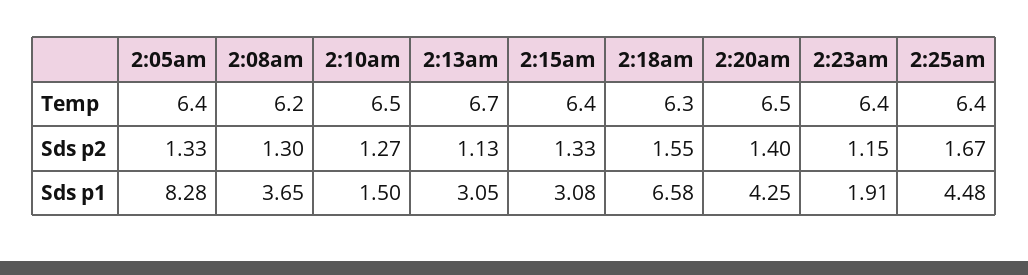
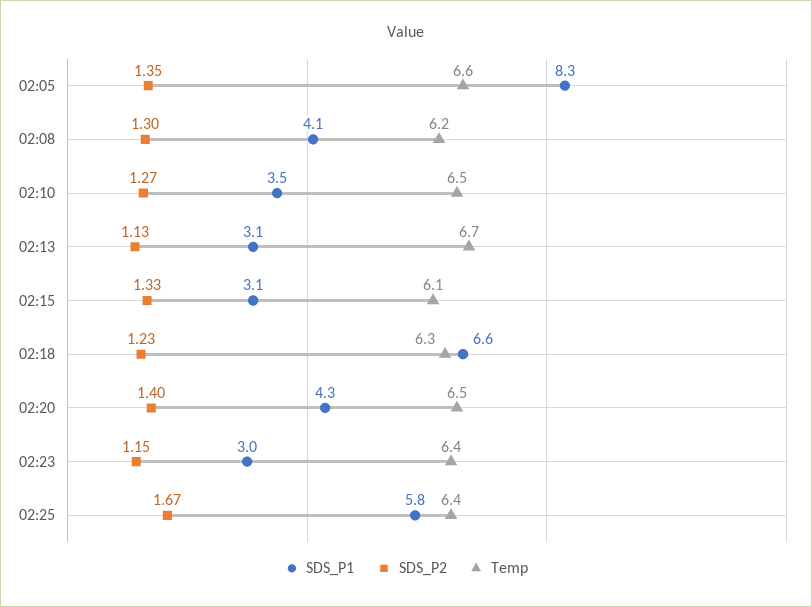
  {
    "Temp": {
-     "2:05am": 6.4,
+     "2:05am": 6.6,
      "2:08am": 6.2,
      "2:10am": 6.5,
      "2:13am": 6.7,
-     "2:15am": 6.4,
+     "2:15am": 6.1,
      "2:18am": 6.3,
      "2:20am": 6.5,
      "2:23am": 6.4,
      "2:25am": 6.4
    },
    "Sds p2": {
-     "2:05am": 1.33,
+     "2:05am": 1.35,
      "2:08am": 1.3,
      "2:10am": 1.27,
      "2:13am": 1.13,
      "2:15am": 1.33,
-     "2:18am": 1.55,
+     "2:18am": 1.23,
      "2:20am": 1.4,
      "2:23am": 1.15,
      "2:25am": 1.67
    },
    "Sds p1": {
      "2:05am": 8.28,
-     "2:08am": 3.65,
+     "2:08am": 4.1,
-     "2:10am": 1.5,
+     "2:10am": 3.5,
      "2:13am": 3.05,
      "2:15am": 3.08,
      "2:18am": 6.58,
      "2:20am": 4.25,
-     "2:23am": 1.91,
+     "2:23am": 3,
-     "2:25am": 4.48
+     "2:25am": 5.8
    }
  }

